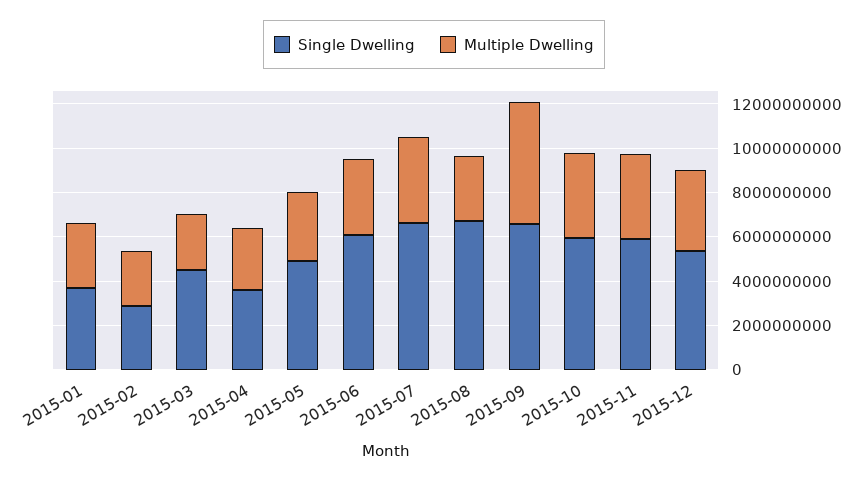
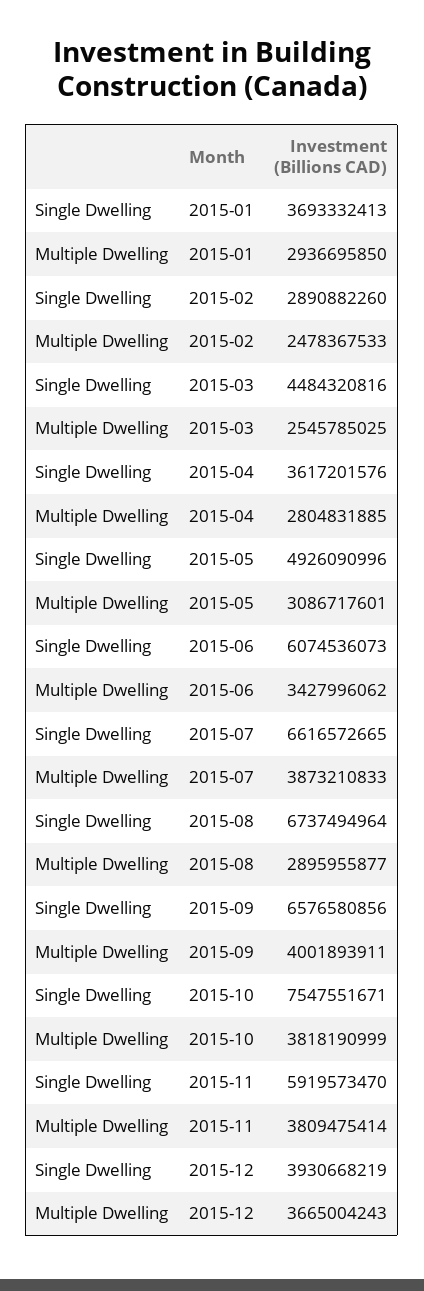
  {
    "Single Dwelling": {
      "2015-01": 3693332413,
      "2015-02": 2890882260,
      "2015-03": 4484320816,
      "2015-04": 3617201576,
      "2015-05": 4926090996,
      "2015-06": 6074536073,
      "2015-07": 6616572665,
      "2015-08": 6737494964,
      "2015-09": 6576580856,
-     "2015-10": 6000000000,
+     "2015-10": 7547551671,
      "2015-11": 5919573470,
-     "2015-12": 5500000000
+     "2015-12": 3930668219
    },
    "Multiple Dwelling": {
      "2015-01": 2936695850,
      "2015-02": 2478367533,
      "2015-03": 2545785025,
      "2015-04": 2804831885,
      "2015-05": 3086717601,
      "2015-06": 3427996062,
      "2015-07": 3873210833,
      "2015-08": 2895955877,
-     "2015-09": 5500000000,
+     "2015-09": 4001893911,
      "2015-10": 3818190999,
      "2015-11": 3809475414,
      "2015-12": 3665004243
    }
  }

